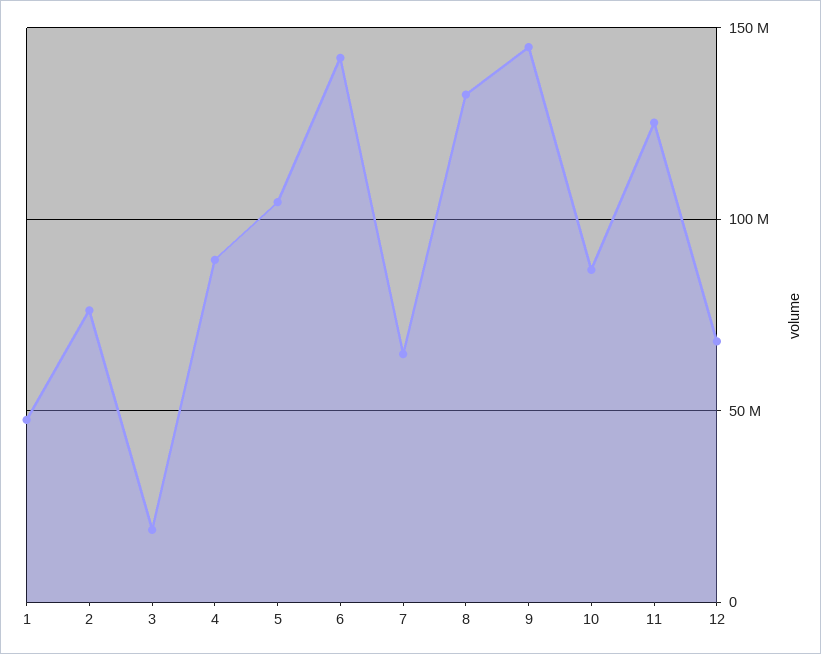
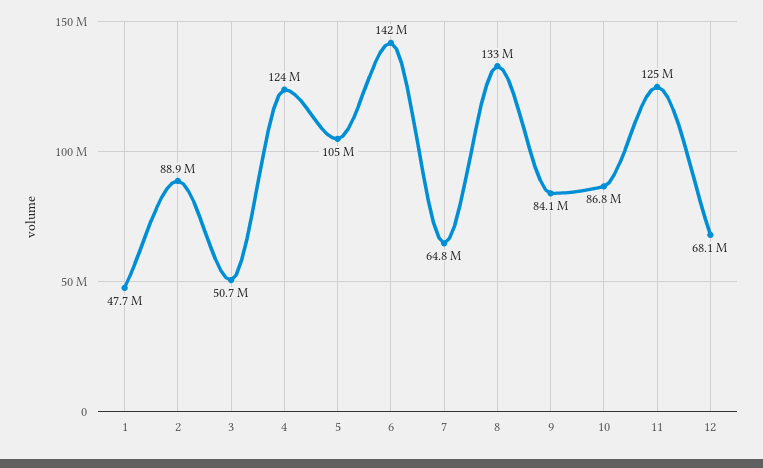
  {
    "1": 47700000,
-   "2": 75000000,
+   "2": 88900000,
-   "3": 20000000,
+   "3": 50700000,
-   "4": 90000000,
+   "4": 124000000,
    "5": 105000000,
    "6": 142000000,
    "7": 64800000,
    "8": 133000000,
-   "9": 145000000,
+   "9": 84100000,
    "10": 86800000,
    "11": 125000000,
    "12": 68100000
  }

